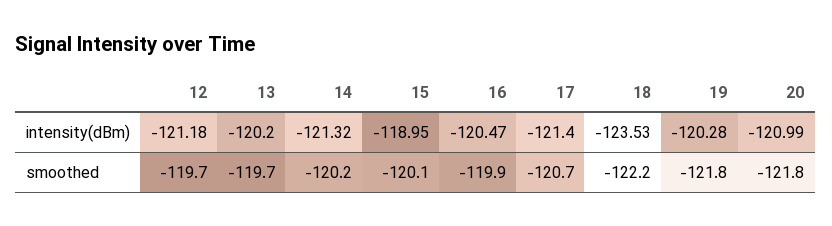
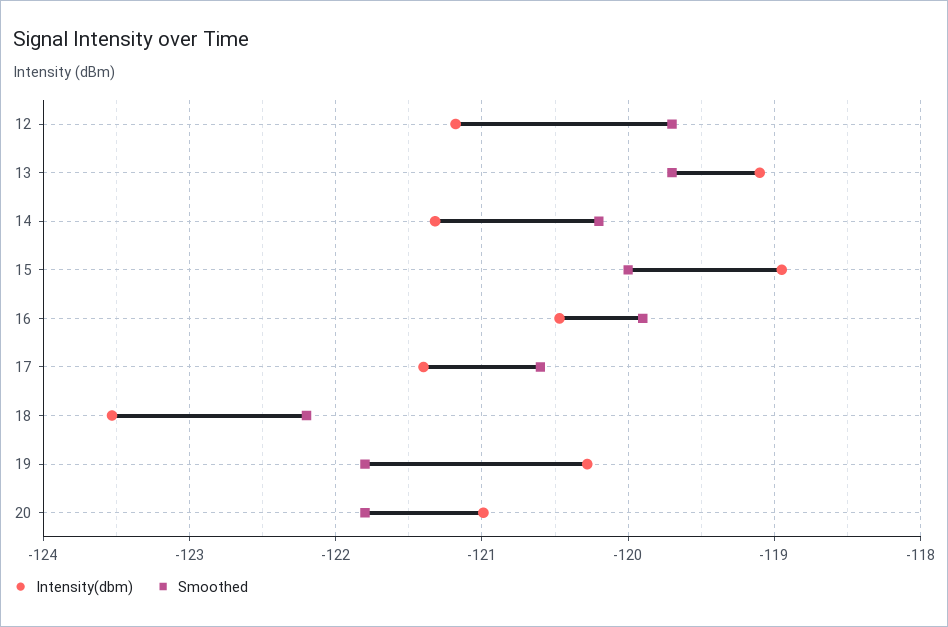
  {
    "intensity(dBm)": {
      "12": -121.18,
-     "13": -120.2,
+     "13": -119.1,
      "14": -121.32,
      "15": -118.95,
      "16": -120.47,
      "17": -121.4,
      "18": -123.53,
      "19": -120.28,
      "20": -120.99
    },
    "smoothed": {
      "12": -119.7,
      "13": -119.7,
      "14": -120.2,
-     "15": -120.1,
+     "15": -120,
      "16": -119.9,
-     "17": -120.7,
+     "17": -120.6,
      "18": -122.2,
      "19": -121.8,
      "20": -121.8
    }
  }

